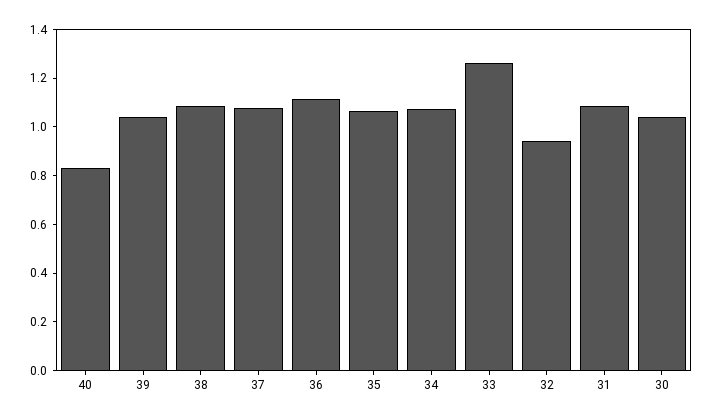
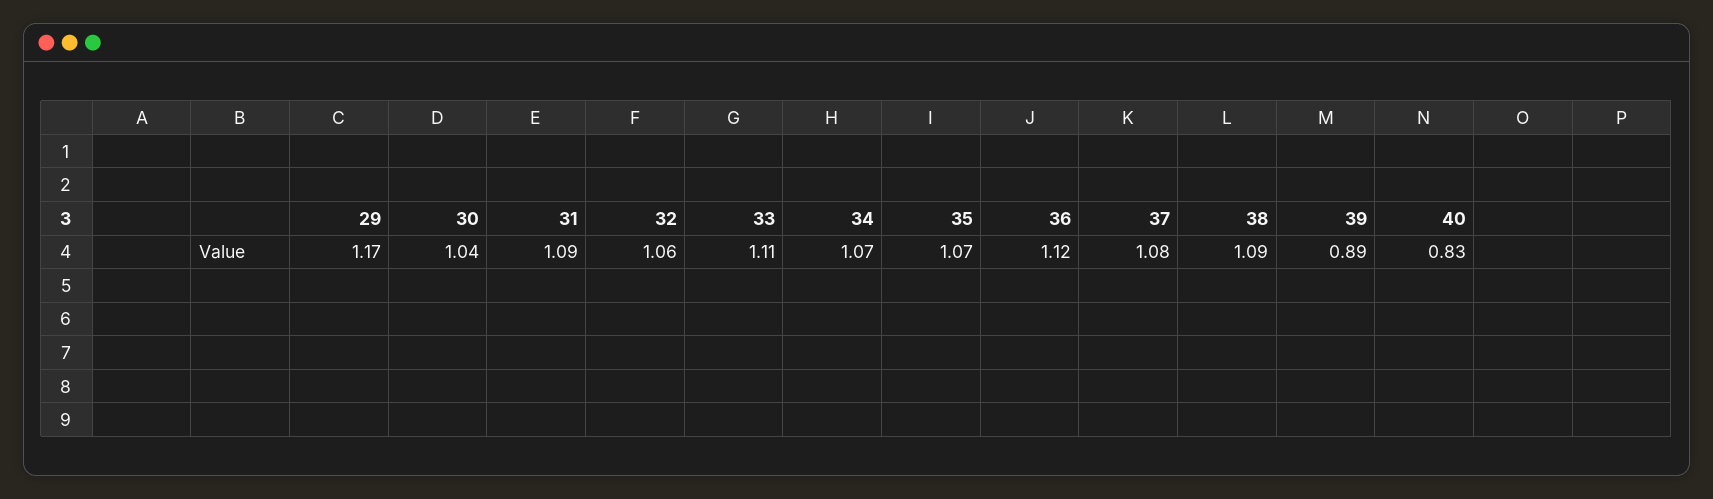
  {
    "40": 0.83,
-   "39": 1.05,
+   "39": 0.89,
    "38": 1.09,
    "37": 1.08,
    "36": 1.12,
    "35": 1.07,
    "34": 1.07,
-   "33": 1.25,
+   "33": 1.11,
-   "32": 0.95,
+   "32": 1.06,
    "31": 1.09,
-   "30": 1.04
+   "30": 1.04,
+   "29": 1.17
  }

